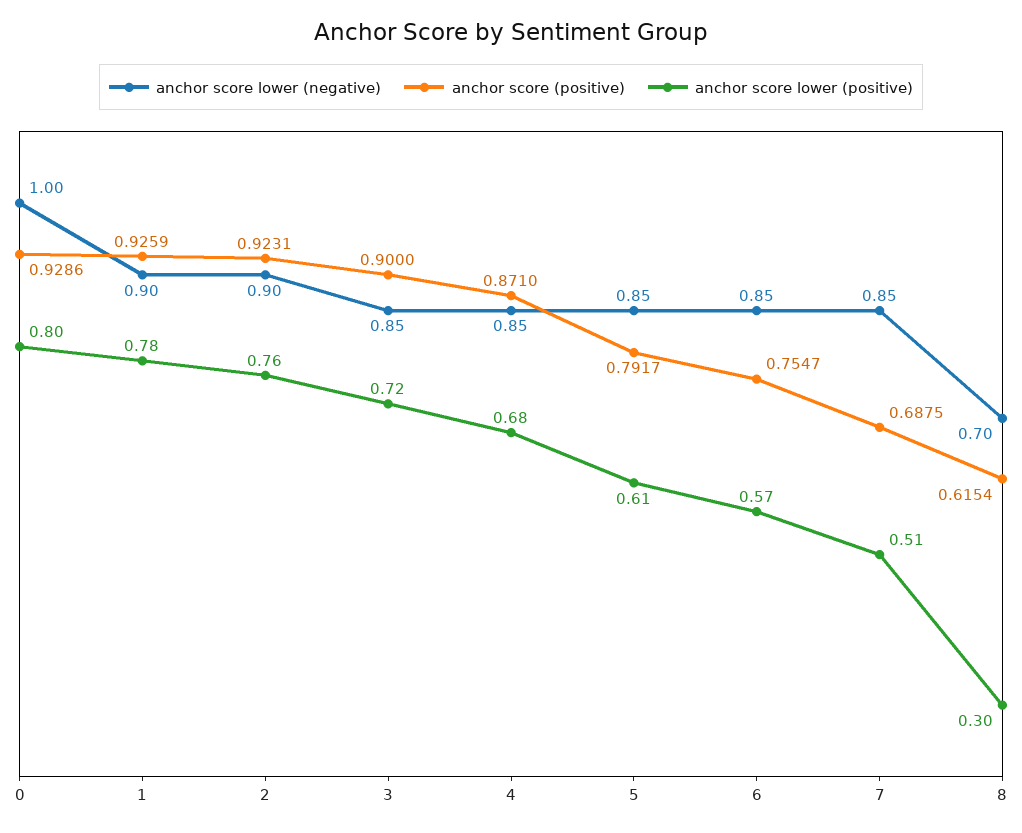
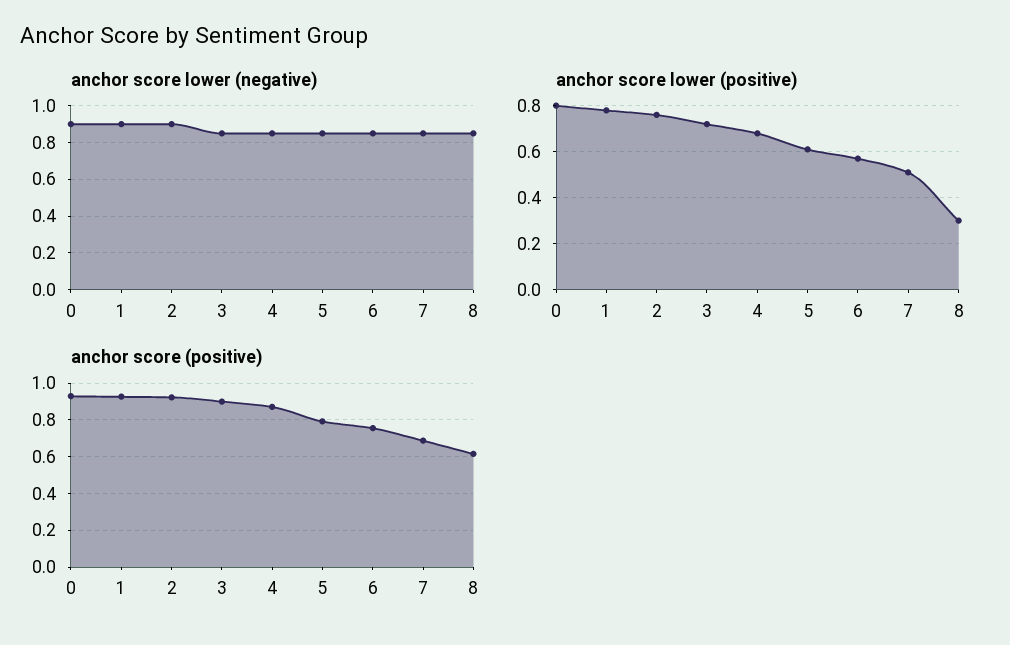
  {
    "anchor score lower (negative)": {
-     "0": 1,
+     "0": 0.9,
      "1": 0.9,
      "2": 0.9,
      "3": 0.85,
      "4": 0.85,
      "5": 0.85,
      "6": 0.85,
      "7": 0.85,
-     "8": 0.7
+     "8": 0.85
    },
    "anchor score (positive)": {
      "0": 0.9286,
      "1": 0.9259,
      "2": 0.9231,
      "3": 0.9,
      "4": 0.871,
      "5": 0.7917,
      "6": 0.7547,
      "7": 0.6875,
      "8": 0.6154
    },
    "anchor score lower (positive)": {
      "0": 0.8,
      "1": 0.78,
      "2": 0.76,
      "3": 0.72,
      "4": 0.68,
      "5": 0.61,
      "6": 0.57,
      "7": 0.51,
      "8": 0.3
    }
  }

